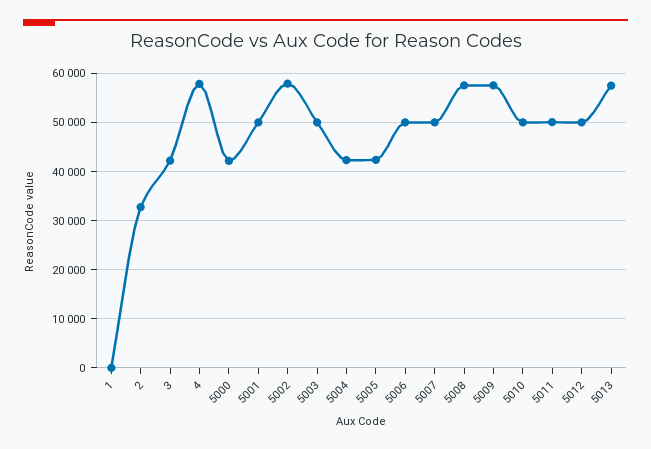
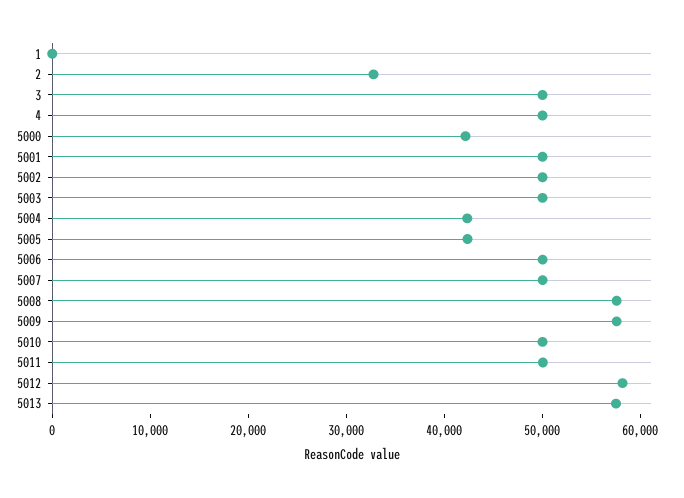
  {
    "1": 0,
    "2": 32000,
-   "3": 42000,
+   "3": 50000,
-   "4": 58000,
+   "4": 50000,
    "5000": 42000,
    "5001": 50000,
-   "5002": 58000,
+   "5002": 50000,
    "5003": 50000,
    "5004": 42000,
    "5005": 42000,
    "5006": 50000,
    "5007": 50000,
    "5008": 58000,
    "5009": 58000,
    "5010": 50000,
    "5011": 50000,
-   "5012": 50000,
+   "5012": 58000,
    "5013": 58000
  }

